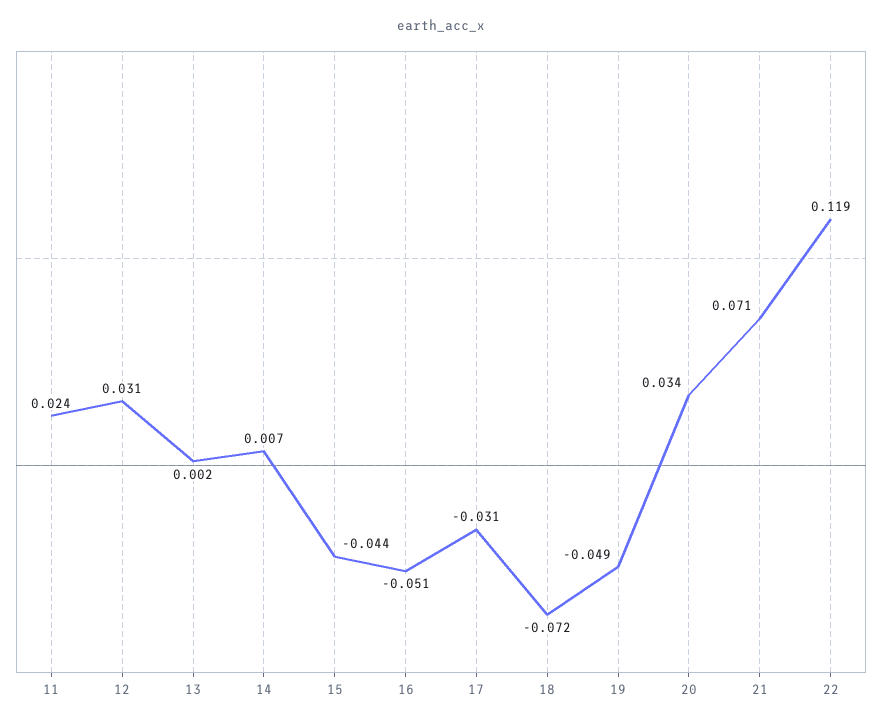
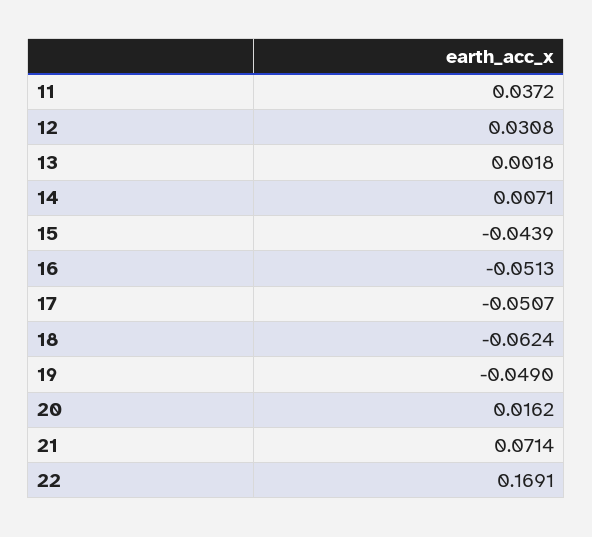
  {
-   "11": 0.024,
+   "11": 0.0372,
    "12": 0.0308,
    "13": 0.0018,
    "14": 0.0071,
    "15": -0.0439,
    "16": -0.0513,
-   "17": -0.031,
+   "17": -0.0507,
-   "18": -0.072,
+   "18": -0.0624,
    "19": -0.049,
-   "20": 0.034,
+   "20": 0.0162,
    "21": 0.0714,
-   "22": 0.119
+   "22": 0.1691
  }

